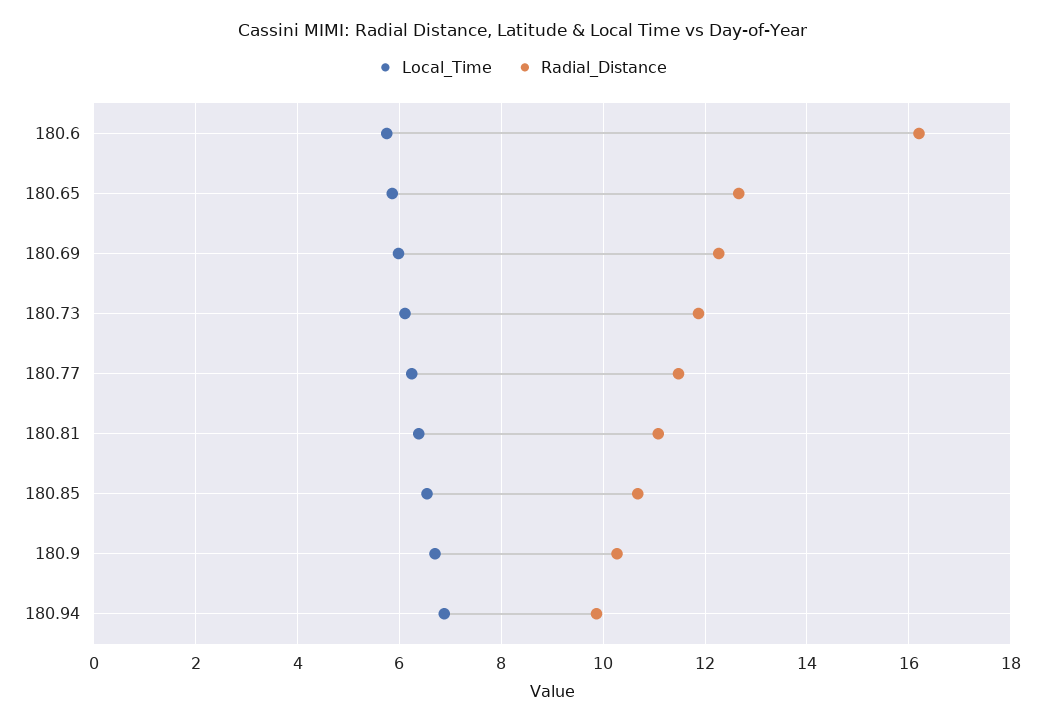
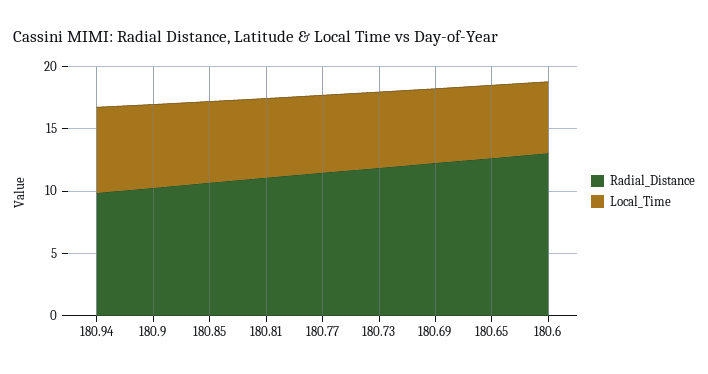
  {
    "Local_Time": {
      "180.6": 5.8,
      "180.65": 5.8,
      "180.69": 6,
      "180.73": 6.2,
      "180.77": 6.2,
      "180.81": 6.4,
      "180.85": 6.6,
      "180.9": 6.8,
      "180.94": 6.8
    },
    "Radial_Distance": {
-     "180.6": 16.2,
+     "180.6": 13,
      "180.65": 12.6,
      "180.69": 12.2,
      "180.73": 11.8,
      "180.77": 11.4,
      "180.81": 11,
      "180.85": 10.6,
      "180.9": 10.2,
      "180.94": 9.8
    }
  }

